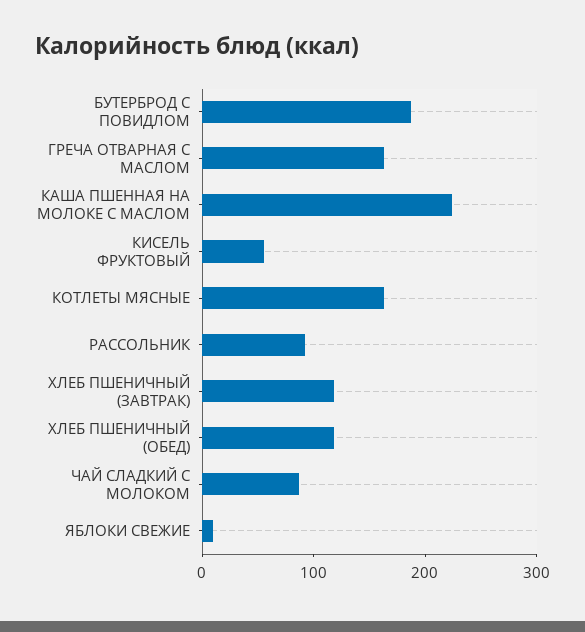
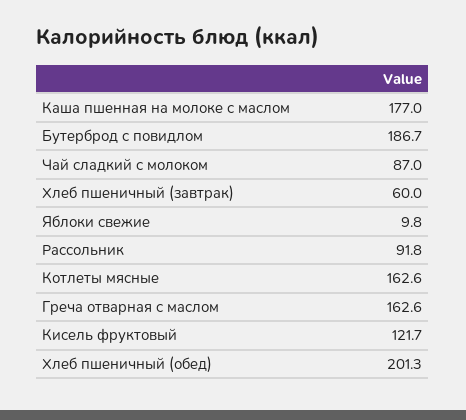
  {
    "БУТЕРБРОД С ПОВИДЛОМ": 186.7,
    "ГРЕЧА ОТВАРНАЯ С МАСЛОМ": 162.6,
-   "КАША ПШЕННАЯ НА МОЛОКЕ С МАСЛОМ": 220,
+   "КАША ПШЕННАЯ НА МОЛОКЕ С МАСЛОМ": 177,
-   "КИСЕЛЬ ФРУКТОВЫЙ": 60,
+   "КИСЕЛЬ ФРУКТОВЫЙ": 121.7,
    "КОТЛЕТЫ МЯСНЫЕ": 162.6,
    "РАССОЛЬНИК": 91.8,
-   "ХЛЕБ ПШЕНИЧНЫЙ (ЗАВТРАК)": 120,
+   "ХЛЕБ ПШЕНИЧНЫЙ (ЗАВТРАК)": 60,
-   "ХЛЕБ ПШЕНИЧНЫЙ (ОБЕД)": 120,
+   "ХЛЕБ ПШЕНИЧНЫЙ (ОБЕД)": 201.3,
    "ЧАЙ СЛАДКИЙ С МОЛОКОМ": 87,
    "ЯБЛОКИ СВЕЖИЕ": 9.8
  }

